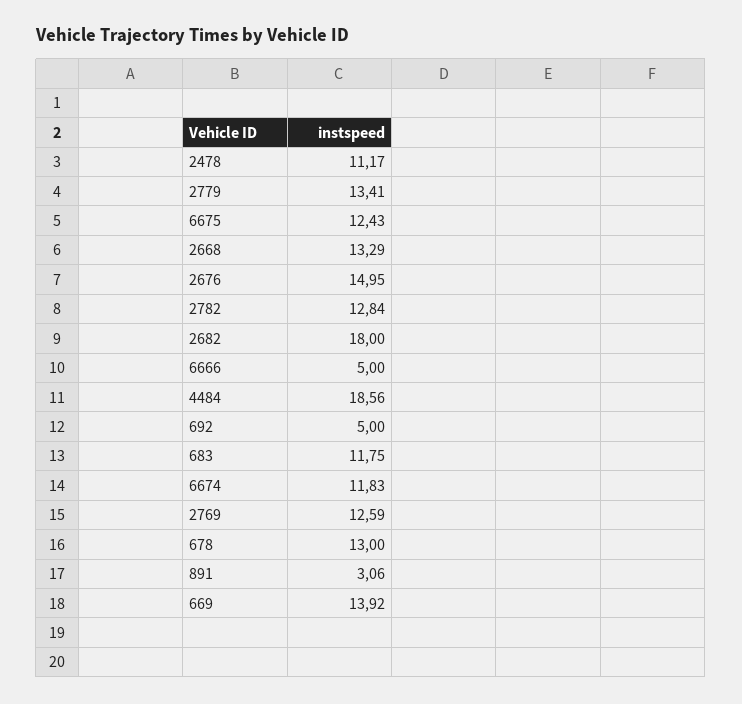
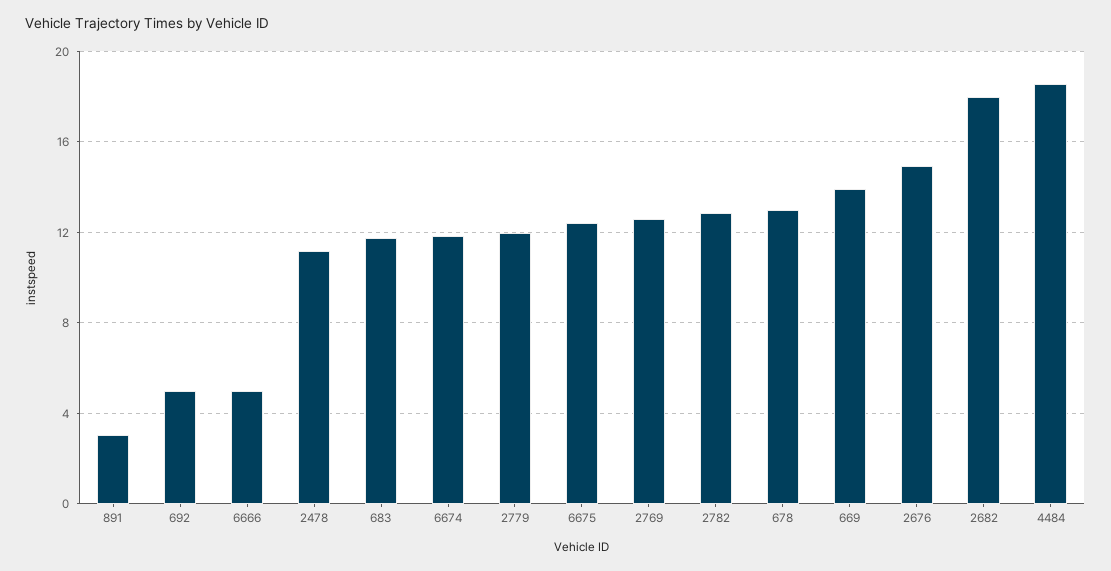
  {
    "2478": 11.17,
-   "2779": 13.41,
+   "2779": 12,
    "6675": 12.43,
-   "2668": 13.29,
    "2676": 14.95,
    "2782": 12.84,
    "2682": 18,
    "6666": 5,
    "4484": 18.56,
    "692": 5,
    "683": 11.75,
    "6674": 11.83,
    "2769": 12.59,
    "678": 13,
    "891": 3.06,
    "669": 13.92
  }

